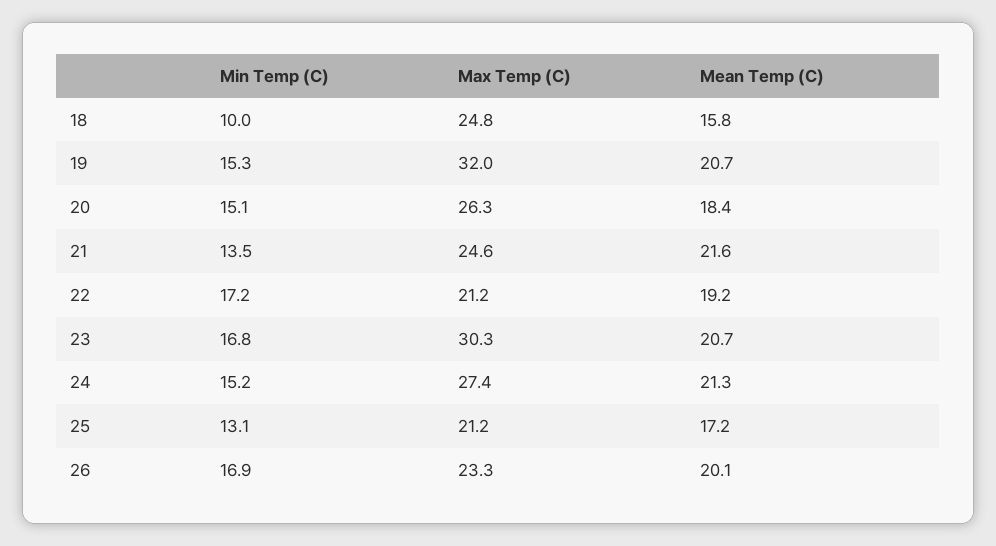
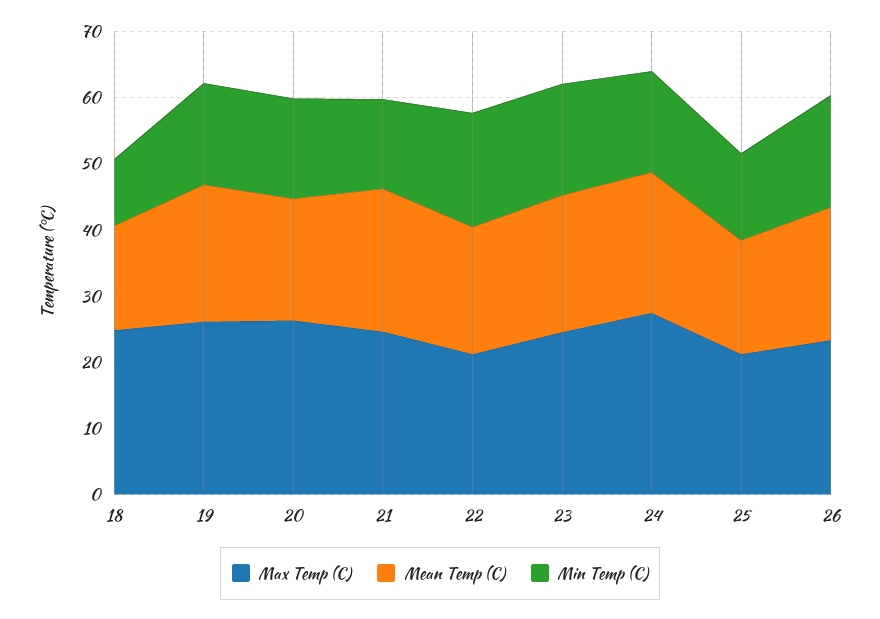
  {
    "Min Temp (C)": {
      "18": 10,
      "19": 15.3,
      "20": 15.1,
      "21": 13.5,
      "22": 17.2,
      "23": 16.8,
      "24": 15.2,
      "25": 13.1,
      "26": 16.9
    },
    "Max Temp (C)": {
      "18": 24.8,
-     "19": 32,
+     "19": 26,
      "20": 26.3,
      "21": 24.6,
      "22": 21.2,
-     "23": 30.3,
+     "23": 24,
      "24": 27.4,
      "25": 21.2,
      "26": 23.3
    },
    "Mean Temp (C)": {
      "18": 15.8,
      "19": 20.7,
      "20": 18.4,
      "21": 21.6,
      "22": 19.2,
      "23": 20.7,
      "24": 21.3,
      "25": 17.2,
      "26": 20.1
    }
  }

